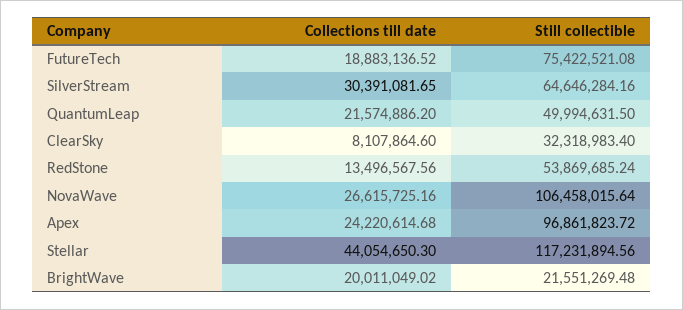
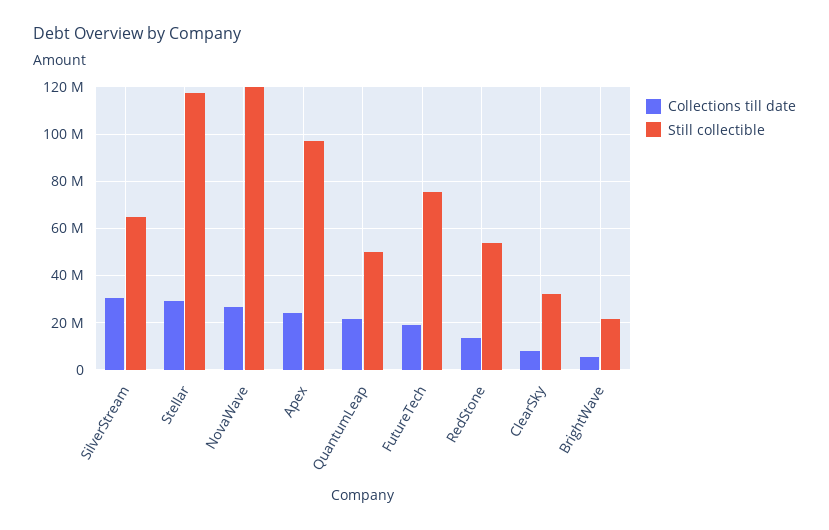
  {
    "Collections till date": {
      "FutureTech": 18883136.52,
      "SilverStream": 30391081.65,
      "QuantumLeap": 21574886.2,
      "ClearSky": 8107864.6,
      "RedStone": 13496567.56,
      "NovaWave": 26615725.16,
      "Apex": 24220614.68,
-     "Stellar": 44054650.3,
+     "Stellar": 30000000,
-     "BrightWave": 20011049.02
+     "BrightWave": 5000000
    },
    "Still collectible": {
      "FutureTech": 75422521.08,
      "SilverStream": 64646284.16,
      "QuantumLeap": 49994631.5,
      "ClearSky": 32318983.4,
      "RedStone": 53869685.24,
-     "NovaWave": 106458015.64,
+     "NovaWave": 120000000,
      "Apex": 96861823.72,
      "Stellar": 117231894.56,
      "BrightWave": 21551269.48
    }
  }

